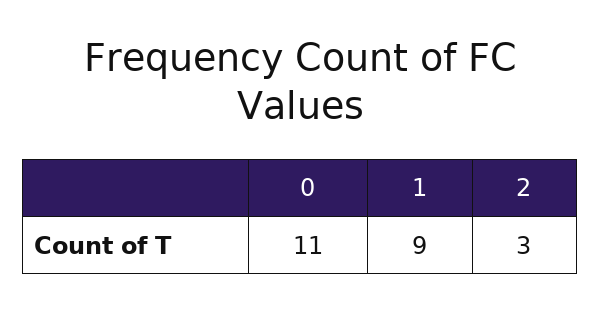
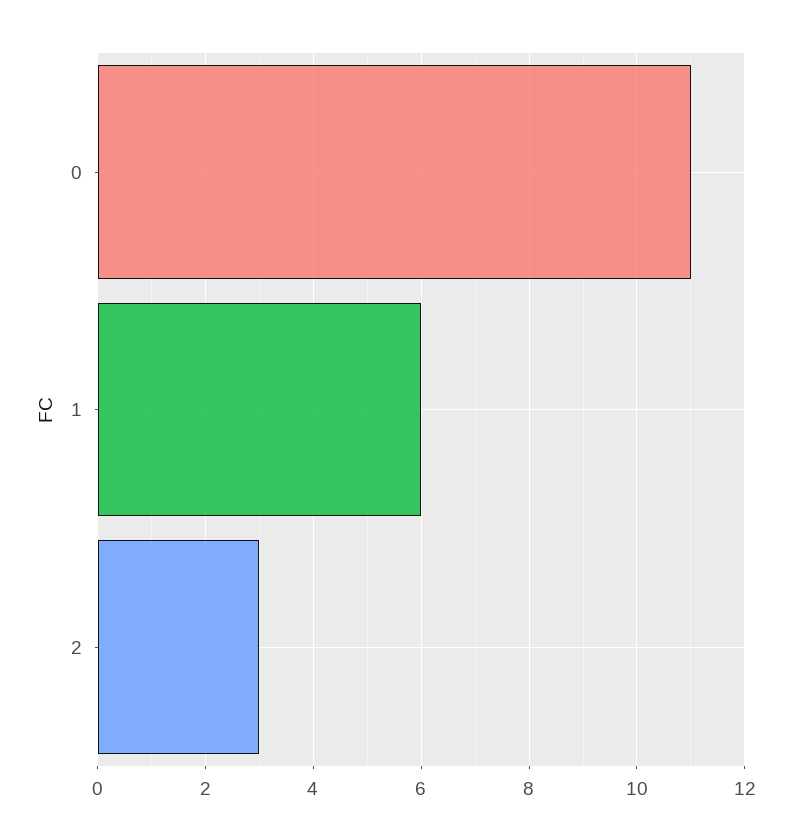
  {
    "0": 11,
-   "1": 9,
+   "1": 6,
    "2": 3
  }

